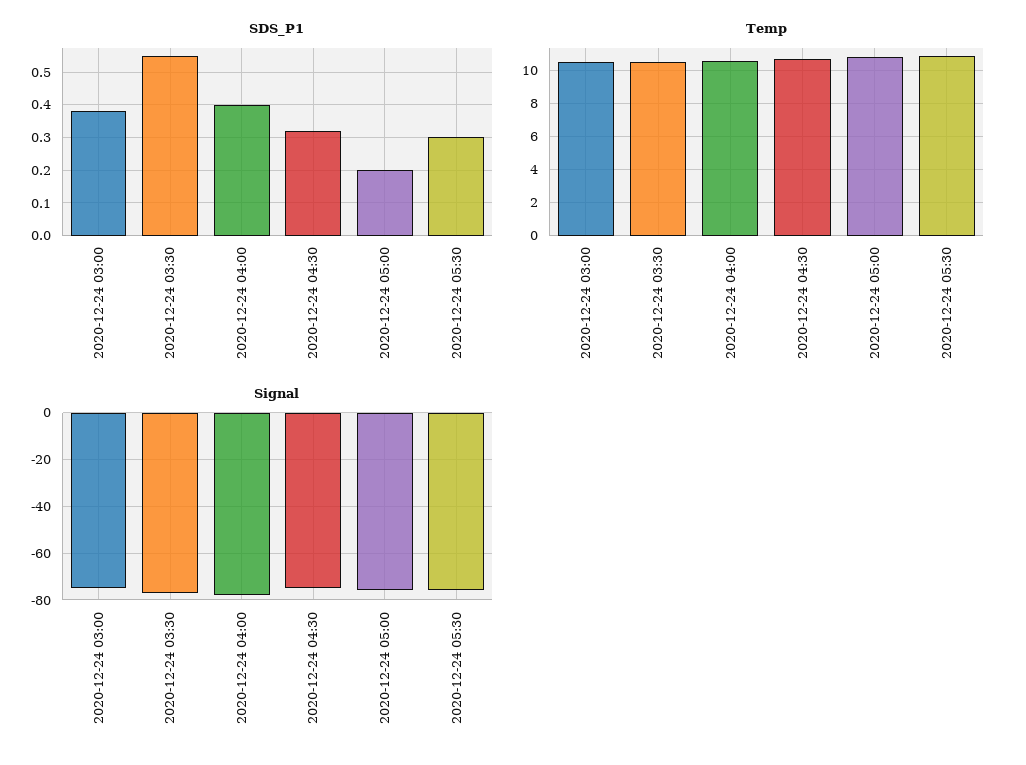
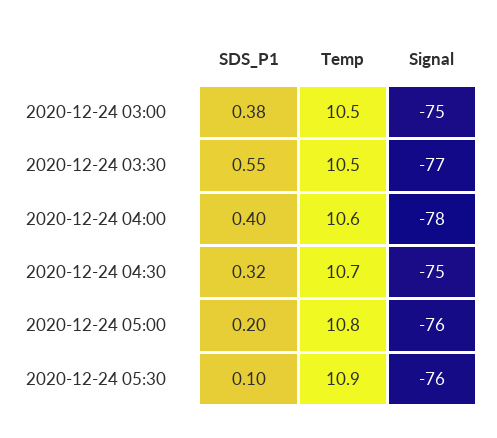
  {
    "SDS_P1": {
      "2020-12-24 03:00": 0.38,
      "2020-12-24 03:30": 0.55,
      "2020-12-24 04:00": 0.4,
      "2020-12-24 04:30": 0.32,
      "2020-12-24 05:00": 0.2,
-     "2020-12-24 05:30": 0.3
+     "2020-12-24 05:30": 0.1
    },
    "Temp": {
      "2020-12-24 03:00": 10.5,
      "2020-12-24 03:30": 10.5,
      "2020-12-24 04:00": 10.6,
      "2020-12-24 04:30": 10.7,
      "2020-12-24 05:00": 10.8,
      "2020-12-24 05:30": 10.9
    },
    "Signal": {
      "2020-12-24 03:00": -75,
      "2020-12-24 03:30": -77,
      "2020-12-24 04:00": -78,
      "2020-12-24 04:30": -75,
      "2020-12-24 05:00": -76,
      "2020-12-24 05:30": -76
    }
  }

